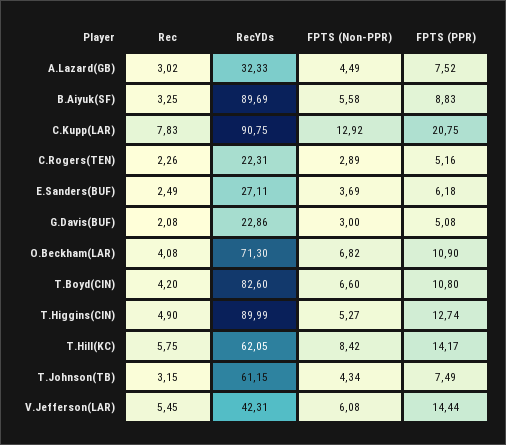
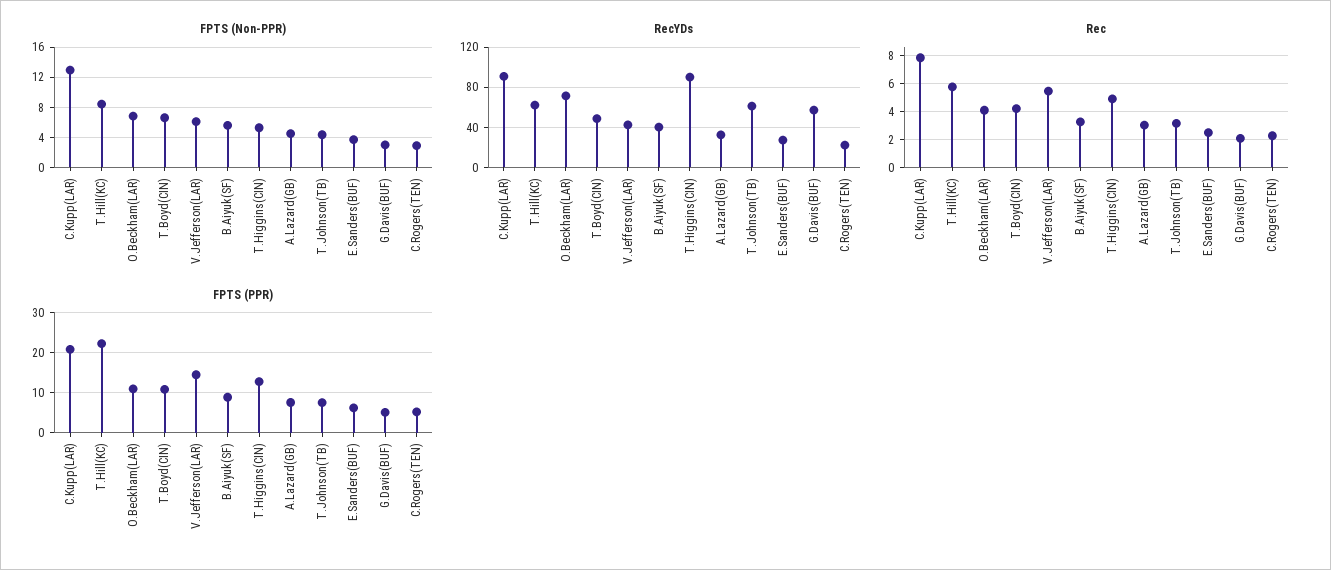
  {
    "Rec": {
      "A.Lazard(GB)": 3.02,
      "B.Aiyuk(SF)": 3.25,
      "C.Kupp(LAR)": 7.83,
      "C.Rogers(TEN)": 2.26,
      "E.Sanders(BUF)": 2.49,
      "G.Davis(BUF)": 2.08,
      "O.Beckham(LAR)": 4.08,
      "T.Boyd(CIN)": 4.2,
      "T.Higgins(CIN)": 4.9,
      "T.Hill(KC)": 5.75,
      "T.Johnson(TB)": 3.15,
      "V.Jefferson(LAR)": 5.45
    },
    "RecYDs": {
      "A.Lazard(GB)": 32.33,
-     "B.Aiyuk(SF)": 89.69,
+     "B.Aiyuk(SF)": 40,
      "C.Kupp(LAR)": 90.75,
      "C.Rogers(TEN)": 22.31,
      "E.Sanders(BUF)": 27.11,
-     "G.Davis(BUF)": 22.86,
+     "G.Davis(BUF)": 60,
      "O.Beckham(LAR)": 71.3,
-     "T.Boyd(CIN)": 82.6,
+     "T.Boyd(CIN)": 50,
      "T.Higgins(CIN)": 89.99,
      "T.Hill(KC)": 62.05,
      "T.Johnson(TB)": 61.15,
      "V.Jefferson(LAR)": 42.31
    },
    "FPTS (Non-PPR)": {
      "A.Lazard(GB)": 4.49,
      "B.Aiyuk(SF)": 5.58,
      "C.Kupp(LAR)": 12.92,
      "C.Rogers(TEN)": 2.89,
      "E.Sanders(BUF)": 3.69,
      "G.Davis(BUF)": 3,
      "O.Beckham(LAR)": 6.82,
      "T.Boyd(CIN)": 6.6,
      "T.Higgins(CIN)": 5.27,
      "T.Hill(KC)": 8.42,
      "T.Johnson(TB)": 4.34,
      "V.Jefferson(LAR)": 6.08
    },
    "FPTS (PPR)": {
      "A.Lazard(GB)": 7.52,
      "B.Aiyuk(SF)": 8.83,
      "C.Kupp(LAR)": 20.75,
      "C.Rogers(TEN)": 5.16,
      "E.Sanders(BUF)": 6.18,
      "G.Davis(BUF)": 5.08,
      "O.Beckham(LAR)": 10.9,
      "T.Boyd(CIN)": 10.8,
      "T.Higgins(CIN)": 12.74,
-     "T.Hill(KC)": 14.17,
+     "T.Hill(KC)": 22,
      "T.Johnson(TB)": 7.49,
      "V.Jefferson(LAR)": 14.44
    }
  }

